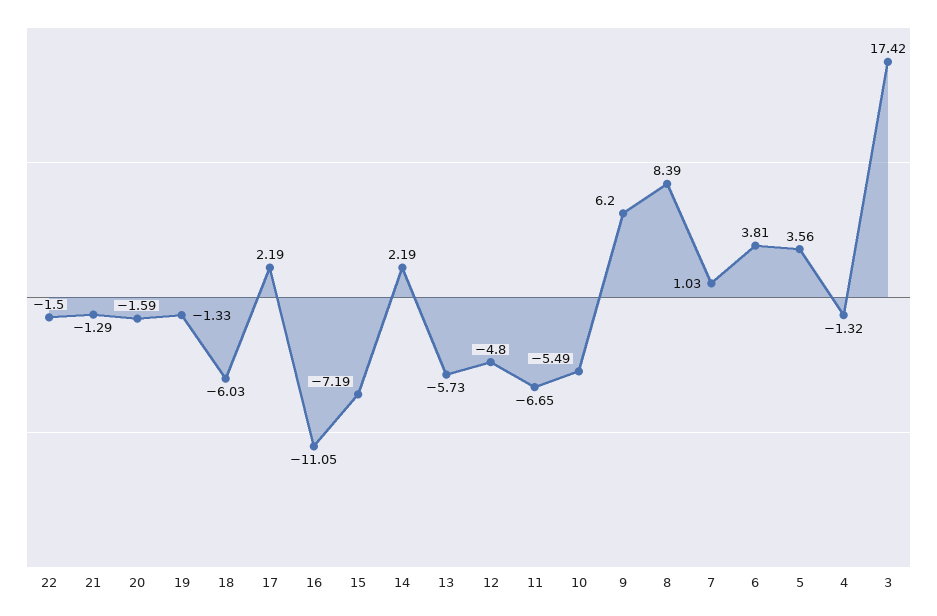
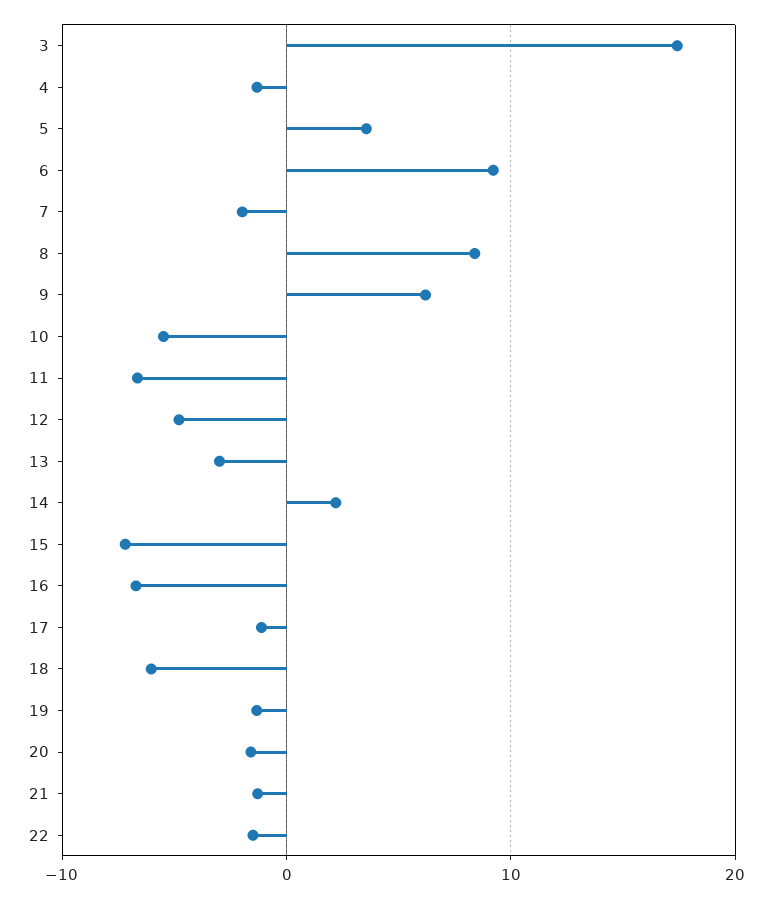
  {
    "22": -1.5,
    "21": -1.29,
    "20": -1.59,
    "19": -1.33,
    "18": -6.03,
-   "17": 2.19,
+   "17": -1,
-   "16": -11.05,
+   "16": -7,
    "15": -7.19,
    "14": 2.19,
-   "13": -5.73,
+   "13": -3,
    "12": -4.8,
    "11": -6.65,
    "10": -5.49,
    "9": 6.2,
    "8": 8.39,
-   "7": 1.03,
+   "7": -2,
-   "6": 3.81,
+   "6": 9,
    "5": 3.56,
    "4": -1.32,
    "3": 17.42
  }

